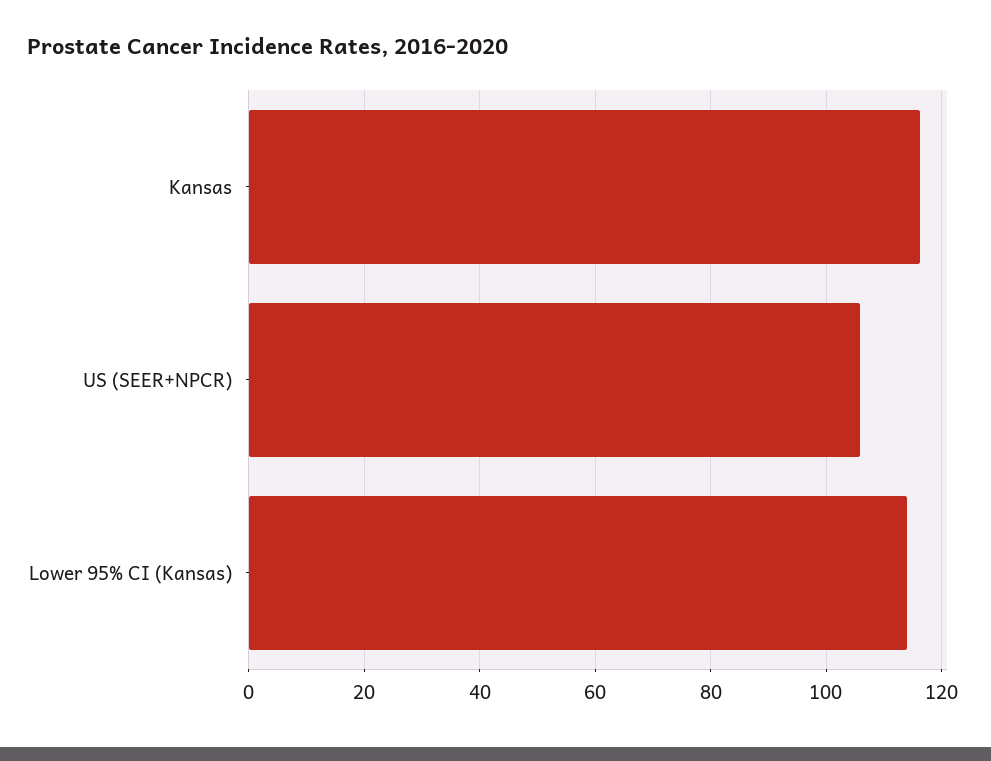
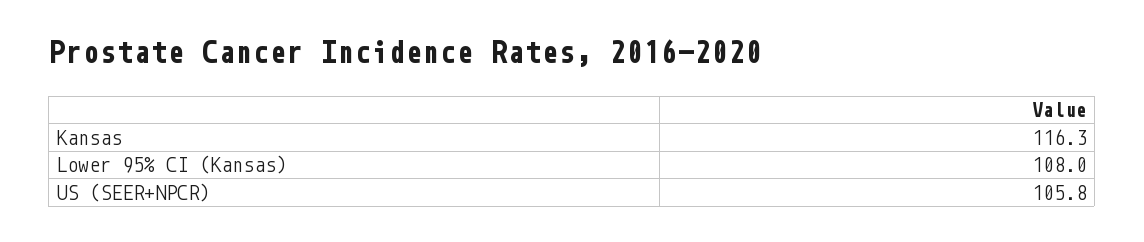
  {
    "Kansas": 116.3,
    "US (SEER+NPCR)": 105.8,
-   "Lower 95% CI (Kansas)": 114
+   "Lower 95% CI (Kansas)": 108
  }

